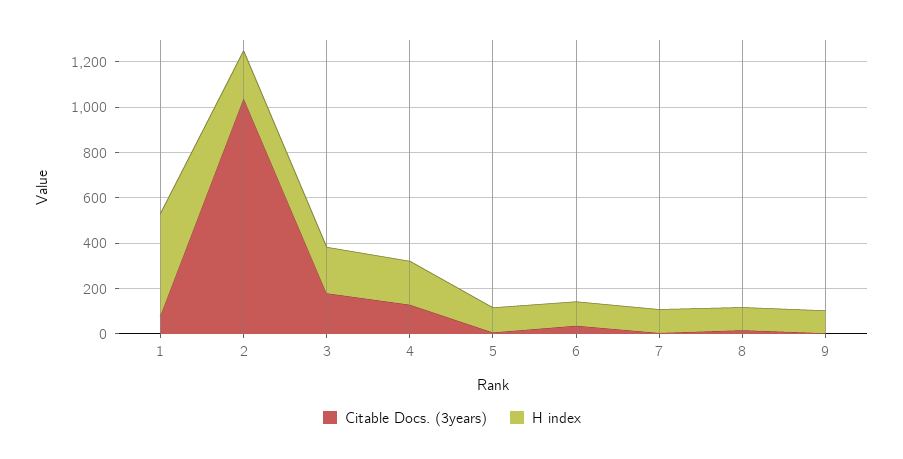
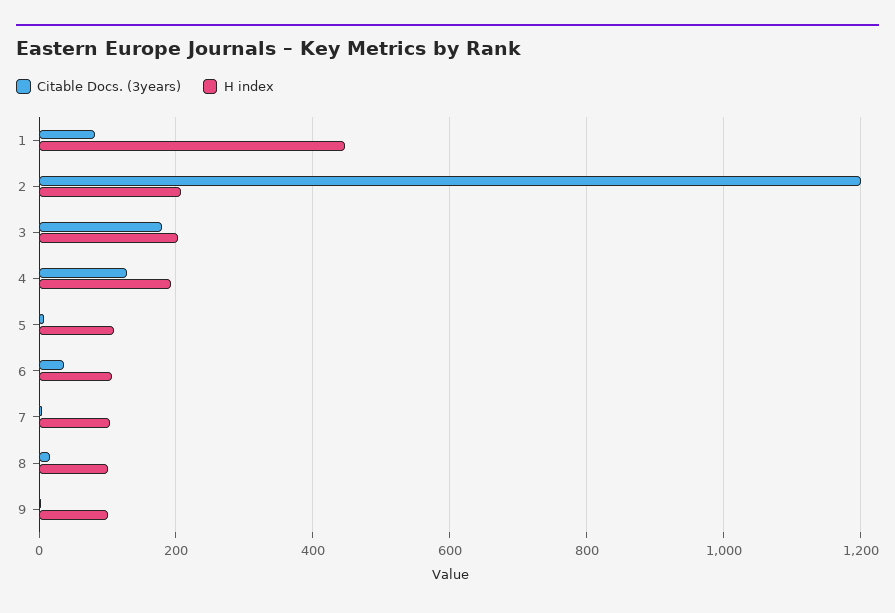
  {
    "Citable Docs. (3years)": {
      "1": 80,
-     "2": 1050,
+     "2": 1200,
      "3": 180,
      "4": 120,
      "5": 0,
      "6": 40,
      "7": 0,
      "8": 20,
      "9": 0
    },
    "H index": {
      "1": 440,
      "2": 200,
      "3": 200,
      "4": 200,
      "5": 100,
      "6": 100,
      "7": 100,
      "8": 100,
      "9": 100
    }
  }

